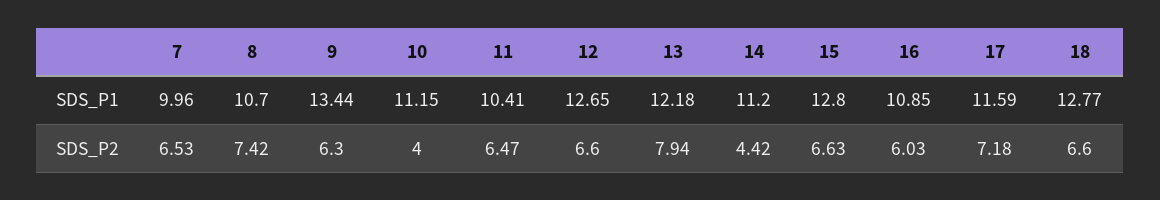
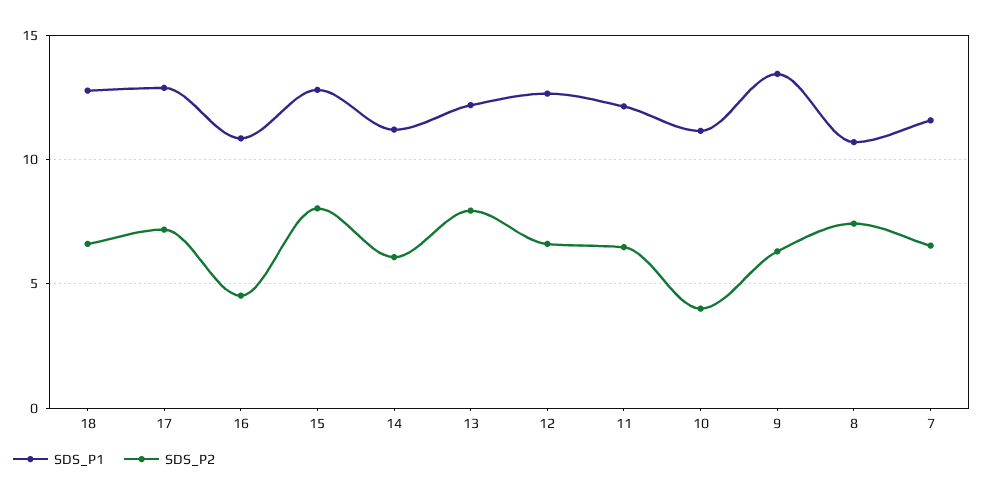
  {
    "SDS_P1": {
-     "7": 9.96,
+     "7": 11.5,
      "8": 10.7,
      "9": 13.44,
      "10": 11.15,
-     "11": 10.41,
+     "11": 12,
      "12": 12.65,
      "13": 12.18,
      "14": 11.2,
      "15": 12.8,
      "16": 10.85,
-     "17": 11.59,
+     "17": 13,
      "18": 12.77
    },
    "SDS_P2": {
      "7": 6.53,
      "8": 7.42,
      "9": 6.3,
      "10": 4,
      "11": 6.47,
      "12": 6.6,
      "13": 7.94,
-     "14": 4.42,
+     "14": 6,
-     "15": 6.63,
+     "15": 8,
-     "16": 6.03,
+     "16": 4.5,
      "17": 7.18,
      "18": 6.6
    }
  }

